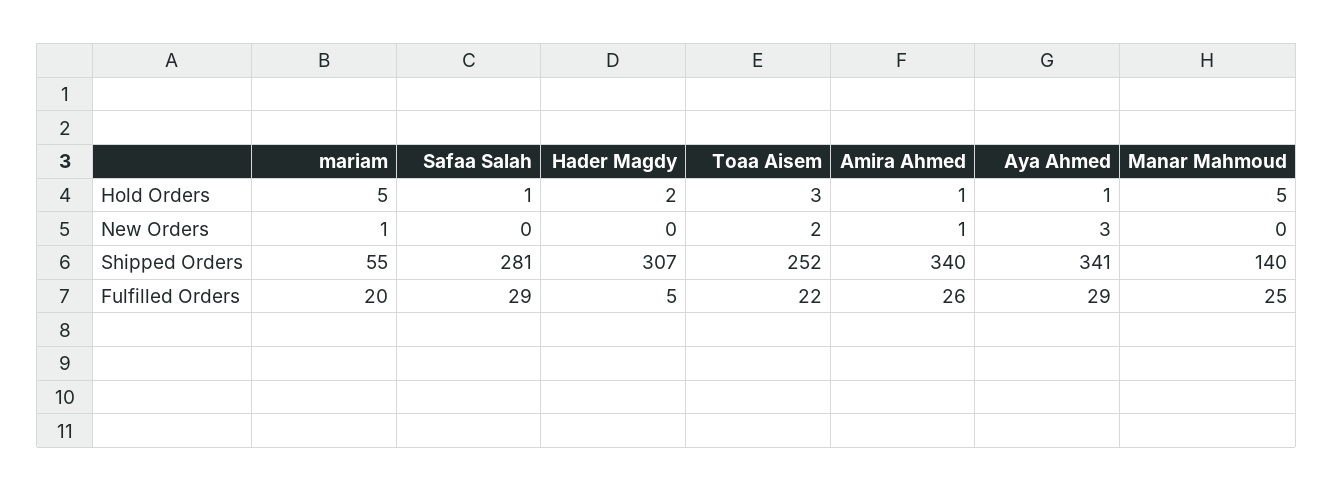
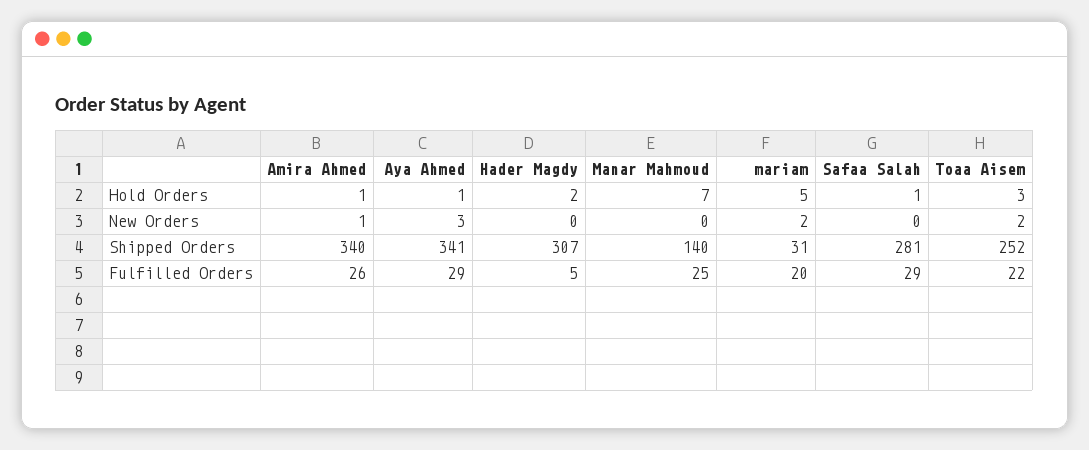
  {
    "mariam": {
      "Hold Orders": 5,
-     "New Orders": 1,
+     "New Orders": 2,
-     "Shipped Orders": 55,
+     "Shipped Orders": 31,
      "Fulfilled Orders": 20
    },
    "Safaa Salah": {
      "Hold Orders": 1,
      "New Orders": 0,
      "Shipped Orders": 281,
      "Fulfilled Orders": 29
    },
    "Hader Magdy": {
      "Hold Orders": 2,
      "New Orders": 0,
      "Shipped Orders": 307,
      "Fulfilled Orders": 5
    },
    "Toaa Aisem": {
      "Hold Orders": 3,
      "New Orders": 2,
      "Shipped Orders": 252,
      "Fulfilled Orders": 22
    },
    "Amira Ahmed": {
      "Hold Orders": 1,
      "New Orders": 1,
      "Shipped Orders": 340,
      "Fulfilled Orders": 26
    },
    "Aya Ahmed": {
      "Hold Orders": 1,
      "New Orders": 3,
      "Shipped Orders": 341,
      "Fulfilled Orders": 29
    },
    "Manar Mahmoud": {
-     "Hold Orders": 5,
+     "Hold Orders": 7,
      "New Orders": 0,
      "Shipped Orders": 140,
      "Fulfilled Orders": 25
    }
  }

